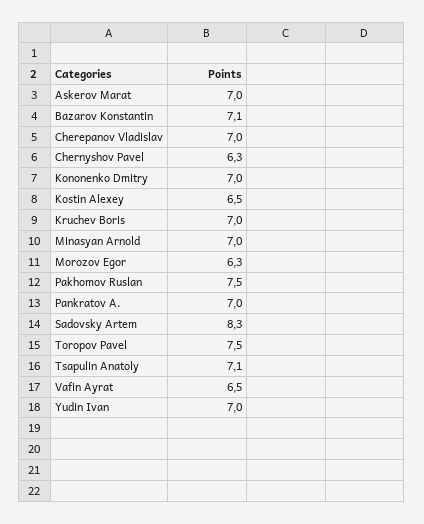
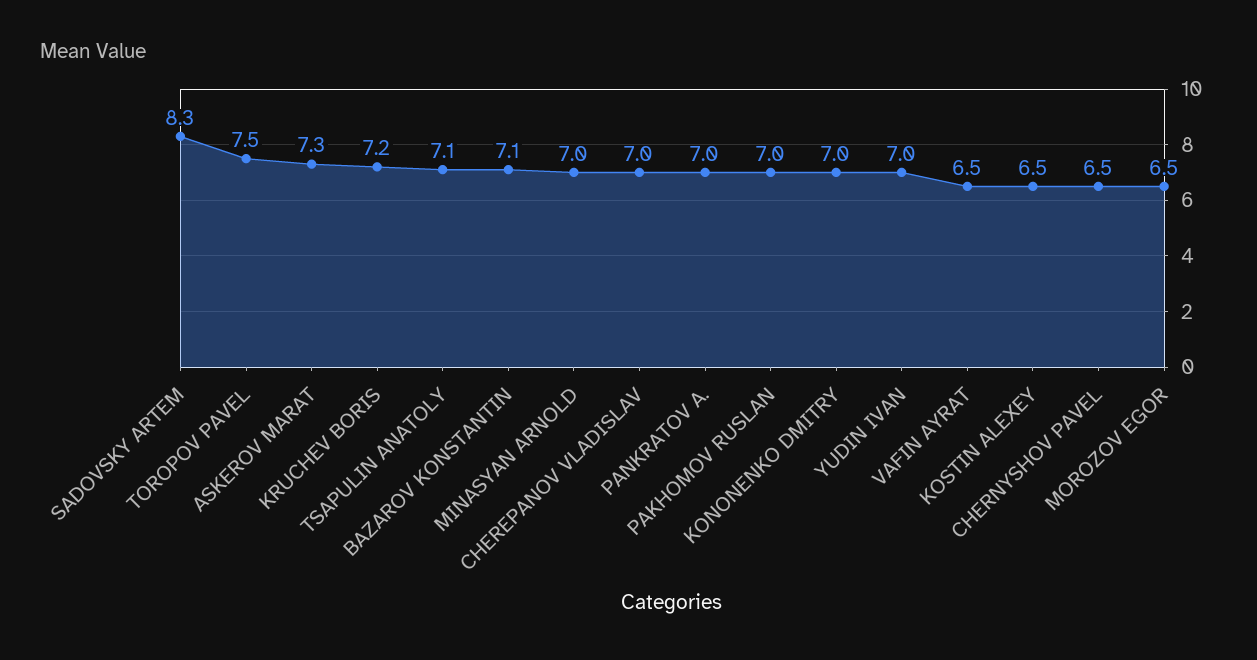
  {
-   "Askerov Marat": 7,
+   "Askerov Marat": 7.3,
    "Bazarov Konstantin": 7.1,
    "Cherepanov Vladislav": 7,
-   "Chernyshov Pavel": 6.3,
+   "Chernyshov Pavel": 6.5,
    "Kononenko Dmitry": 7,
    "Kostin Alexey": 6.5,
-   "Kruchev Boris": 7,
+   "Kruchev Boris": 7.2,
    "Minasyan Arnold": 7,
-   "Morozov Egor": 6.3,
+   "Morozov Egor": 6.5,
-   "Pakhomov Ruslan": 7.5,
+   "Pakhomov Ruslan": 7,
    "Pankratov A.": 7,
    "Sadovsky Artem": 8.3,
    "Toropov Pavel": 7.5,
    "Tsapulin Anatoly": 7.1,
    "Vafin Ayrat": 6.5,
    "Yudin Ivan": 7
  }

